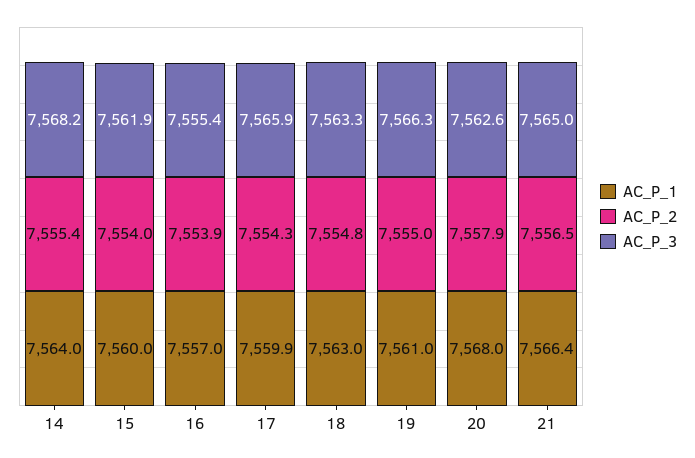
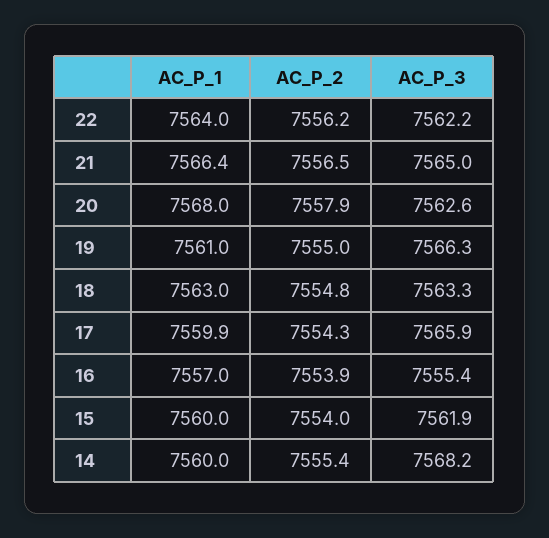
  {
    "AC_P_1": {
-     "14": 7564,
+     "14": 7560,
      "15": 7560,
      "16": 7557,
      "17": 7559.9,
      "18": 7563,
      "19": 7561,
      "20": 7568,
-     "21": 7566.4
+     "21": 7566.4,
+     "22": 7564
    },
    "AC_P_2": {
      "14": 7555.4,
      "15": 7554,
      "16": 7553.9,
      "17": 7554.3,
      "18": 7554.8,
      "19": 7555,
      "20": 7557.9,
-     "21": 7556.5
+     "21": 7556.5,
+     "22": 7556.2
    },
    "AC_P_3": {
      "14": 7568.2,
      "15": 7561.9,
      "16": 7555.4,
      "17": 7565.9,
      "18": 7563.3,
      "19": 7566.3,
      "20": 7562.6,
-     "21": 7565
+     "21": 7565,
+     "22": 7562.2
    }
  }

